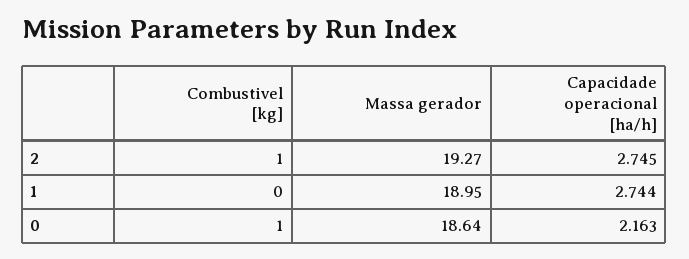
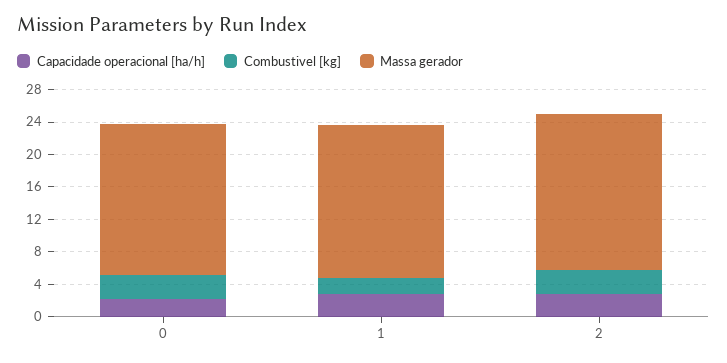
  {
    "Combustivel [kg]": {
-     "2": 1,
+     "2": 3,
-     "1": 0,
+     "1": 2,
-     "0": 1
+     "0": 3
    },
    "Massa gerador": {
      "2": 19.27,
      "1": 18.95,
      "0": 18.64
    },
    "Capacidade operacional [ha/h]": {
      "2": 2.745,
      "1": 2.744,
      "0": 2.163
    }
  }

